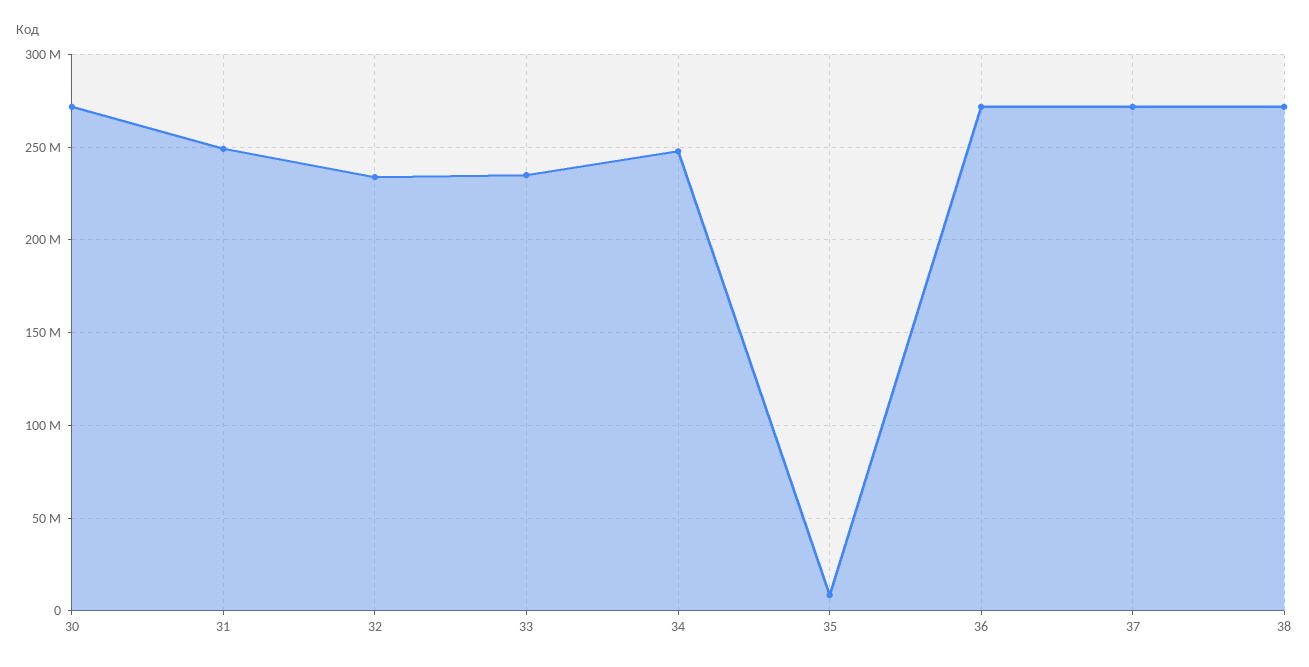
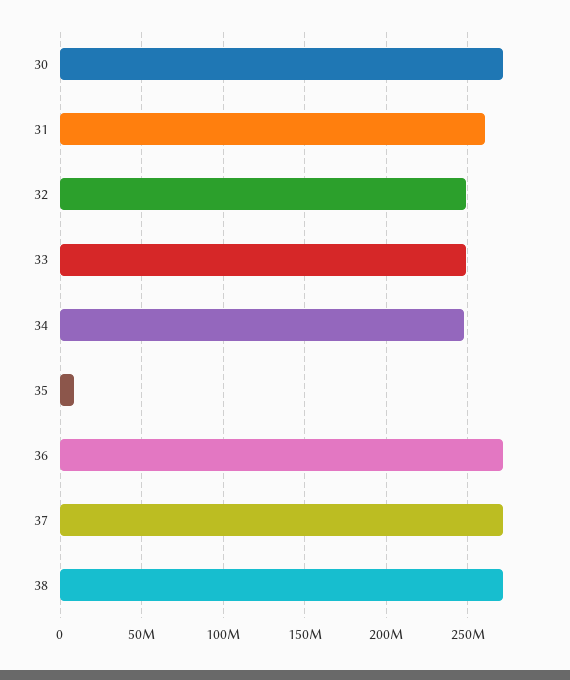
  {
    "30": 270000000,
-   "31": 250000000,
+   "31": 260000000,
-   "32": 235000000,
+   "32": 250000000,
-   "33": 235000000,
+   "33": 250000000,
    "34": 250000000,
    "35": 10000000,
    "36": 270000000,
    "37": 270000000,
    "38": 270000000
  }

